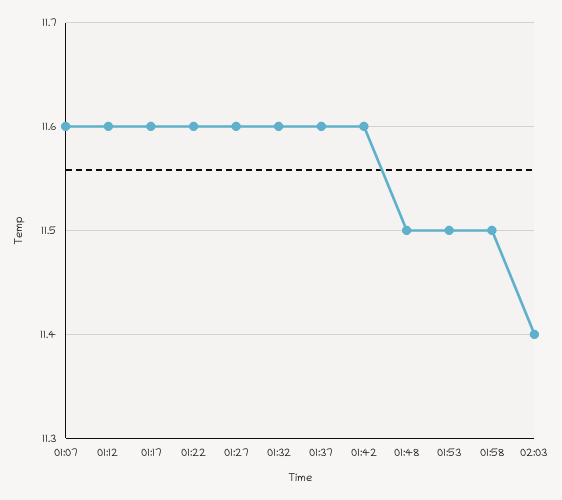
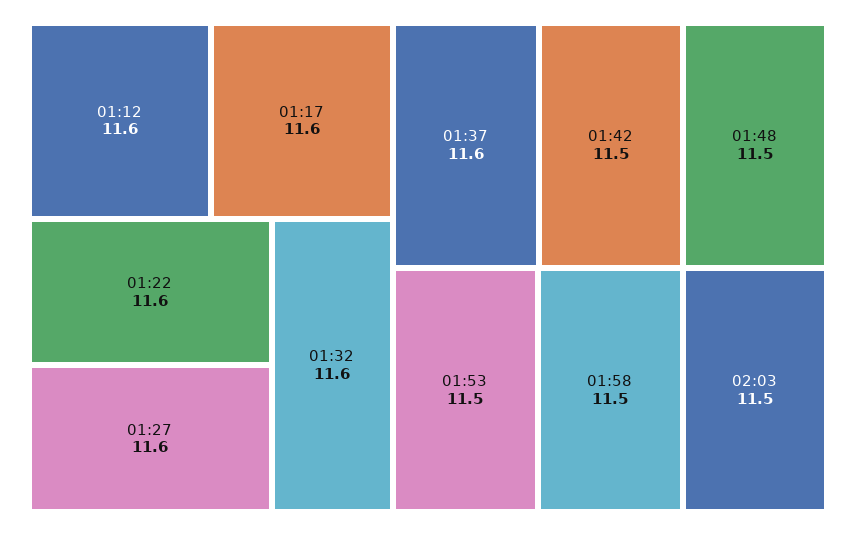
  {
-   "01:07": 11.6,
    "01:12": 11.6,
    "01:17": 11.6,
    "01:22": 11.6,
    "01:27": 11.6,
    "01:32": 11.6,
    "01:37": 11.6,
-   "01:42": 11.6,
+   "01:42": 11.5,
    "01:48": 11.5,
    "01:53": 11.5,
    "01:58": 11.5,
-   "02:03": 11.4
+   "02:03": 11.5
  }

